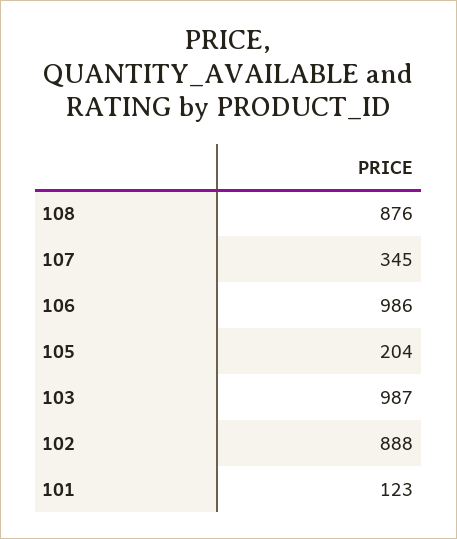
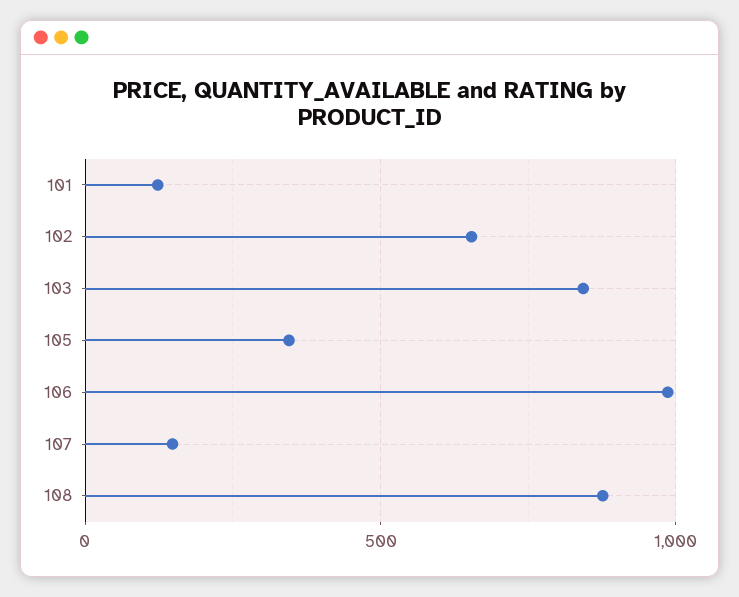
  {
    "108": 876,
-   "107": 345,
+   "107": 150,
    "106": 986,
-   "105": 204,
+   "105": 350,
-   "103": 987,
+   "103": 850,
-   "102": 888,
+   "102": 650,
    "101": 123
  }

